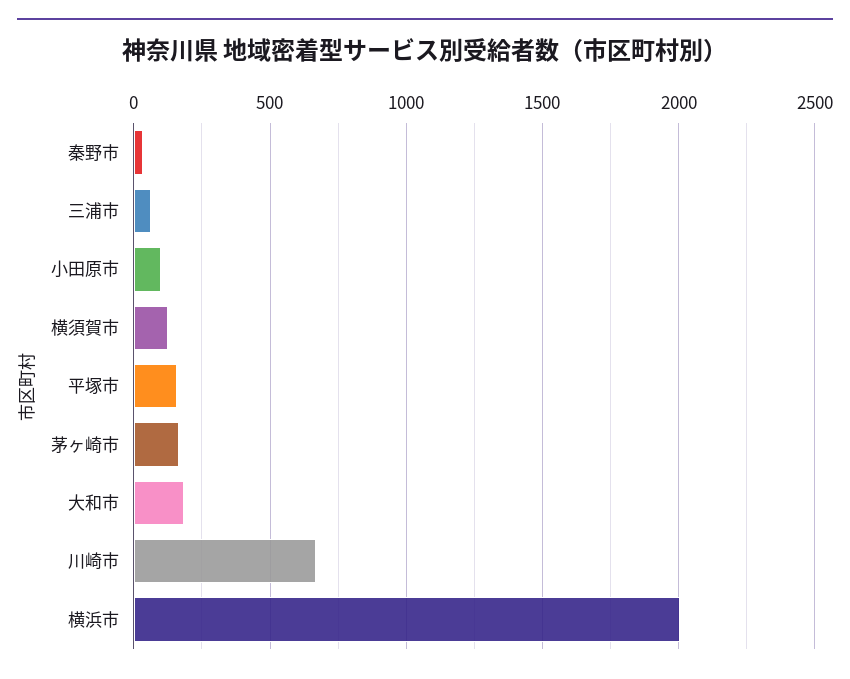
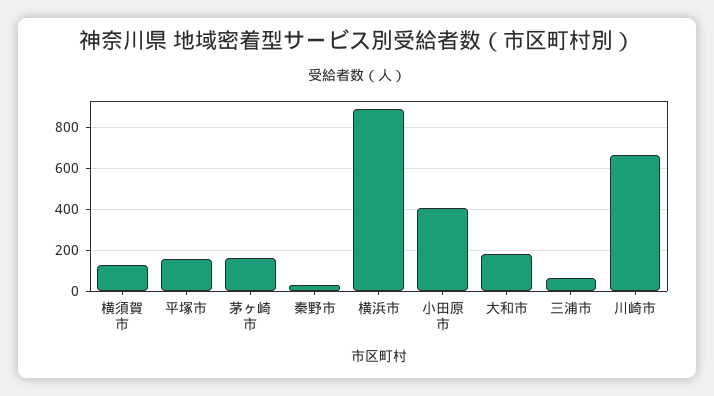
  {
    "秦野市": 50,
    "三浦市": 50,
-   "小田原市": 100,
+   "小田原市": 400,
    "横須賀市": 150,
    "平塚市": 150,
    "茅ヶ崎市": 150,
    "大和市": 200,
    "川崎市": 650,
-   "横浜市": 2000
+   "横浜市": 900
  }

